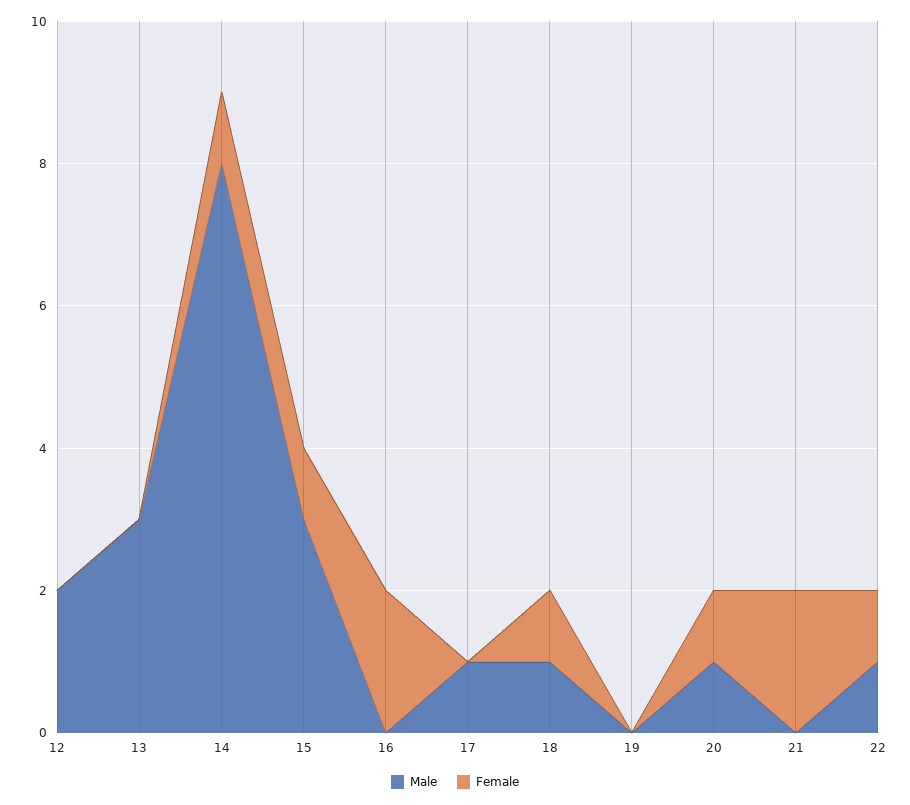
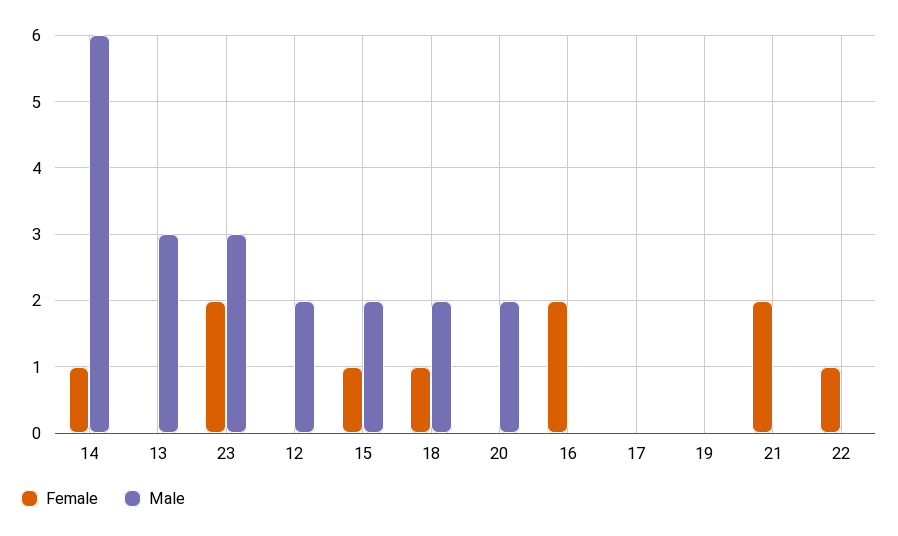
  {
    "Male": {
      "12": 2,
      "13": 3,
-     "14": 8,
+     "14": 6,
-     "15": 3,
+     "15": 2,
      "16": 0,
-     "17": 1,
+     "17": 0,
-     "18": 1,
+     "18": 2,
      "19": 0,
-     "20": 1,
+     "20": 2,
      "21": 0,
-     "22": 1
+     "22": 0,
+     "23": 3
    },
    "Female": {
      "12": 0,
      "13": 0,
      "14": 1,
      "15": 1,
      "16": 2,
      "17": 0,
      "18": 1,
      "19": 0,
-     "20": 1,
+     "20": 0,
      "21": 2,
-     "22": 1
+     "22": 1,
+     "23": 2
    }
  }

